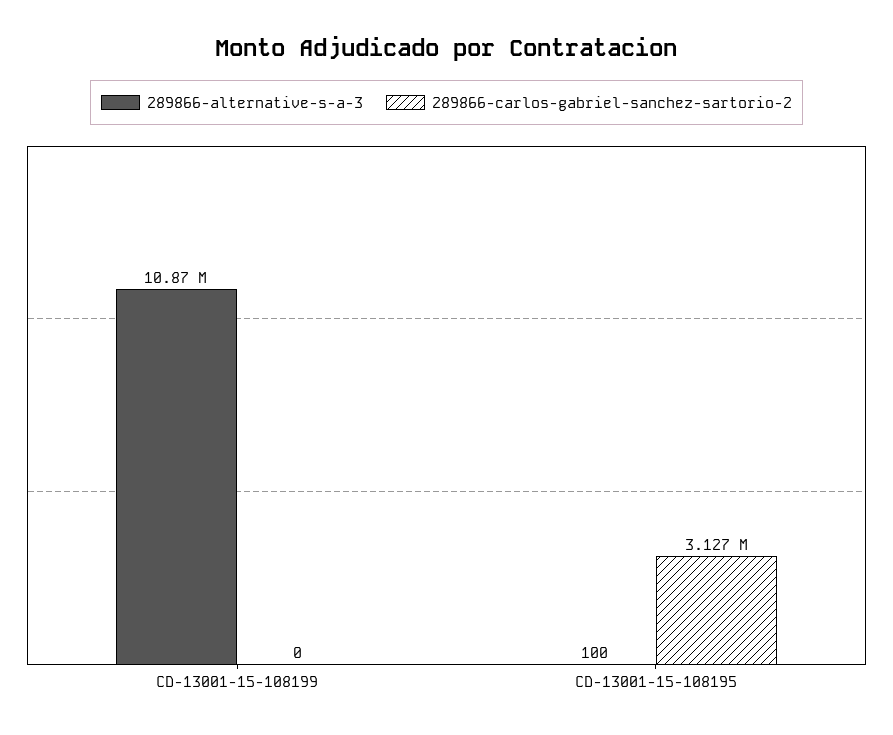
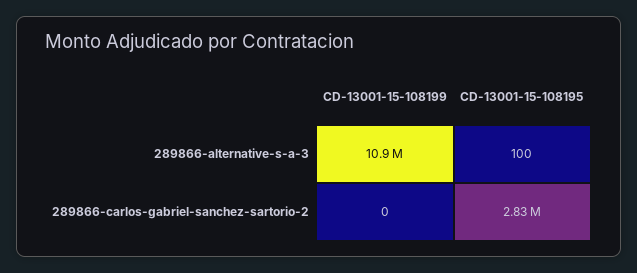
  {
    "289866-alternative-s-a-3": {
      "CD-13001-15-108199": 10870000,
      "CD-13001-15-108195": 100
    },
    "289866-carlos-gabriel-sanchez-sartorio-2": {
      "CD-13001-15-108199": 0,
-     "CD-13001-15-108195": 3127000
+     "CD-13001-15-108195": 2830000
    }
  }

